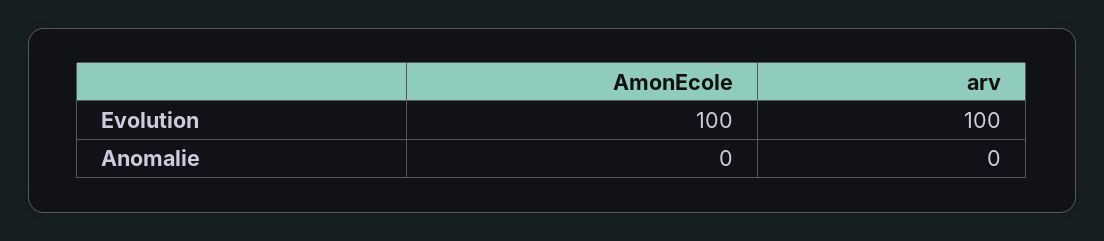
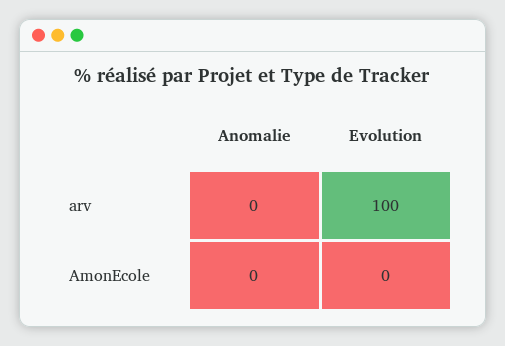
  {
    "AmonEcole": {
-     "Evolution": 100,
+     "Evolution": 0,
      "Anomalie": 0
    },
    "arv": {
      "Evolution": 100,
      "Anomalie": 0
    }
  }

